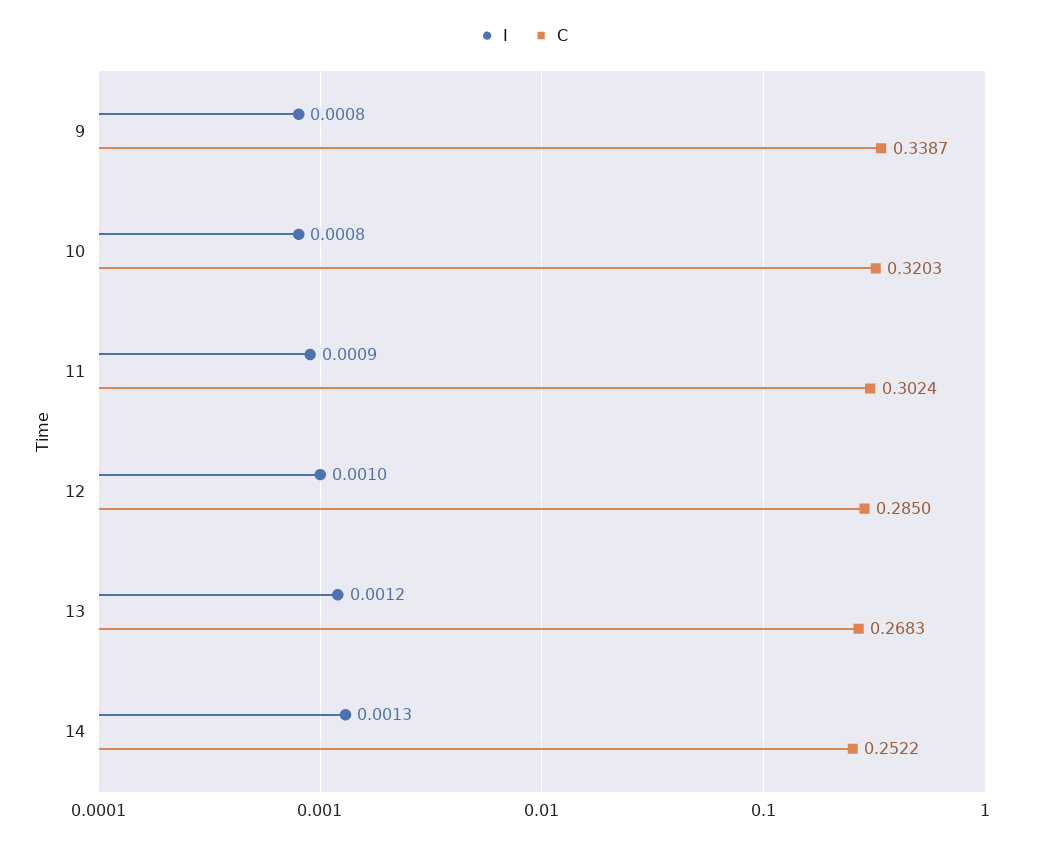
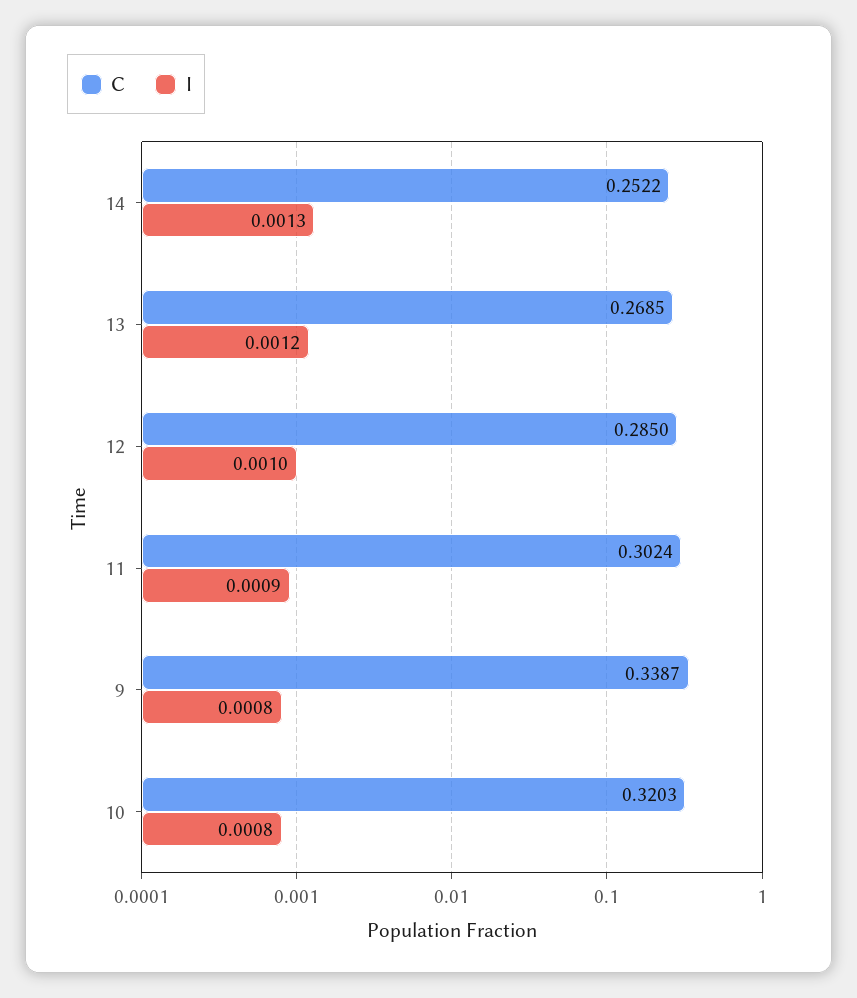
  {
    "I": {
      "9": 0.0008,
      "10": 0.0008,
      "11": 0.0009,
      "12": 0.001,
      "13": 0.0012,
      "14": 0.0013
    },
    "C": {
      "9": 0.3387,
      "10": 0.3203,
      "11": 0.3024,
      "12": 0.285,
-     "13": 0.2683,
+     "13": 0.2685,
      "14": 0.2522
    }
  }

